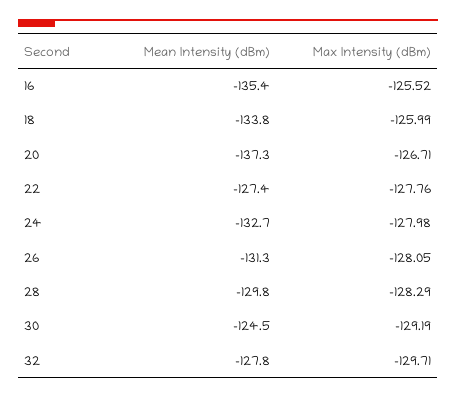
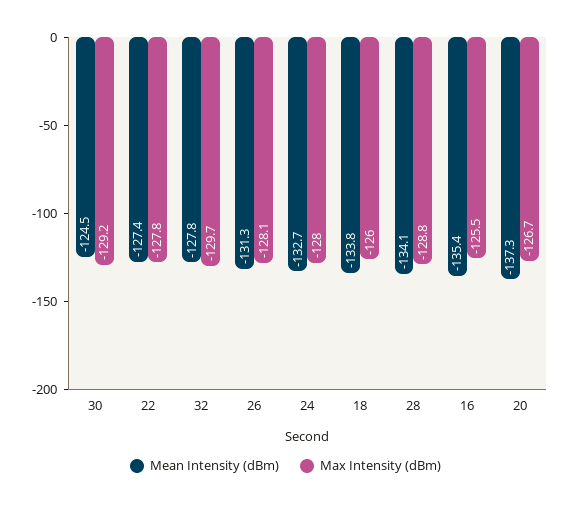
  {
    "Mean Intensity (dBm)": {
      "16": -135.4,
      "18": -133.8,
      "20": -137.3,
      "22": -127.4,
      "24": -132.7,
      "26": -131.3,
-     "28": -129.8,
+     "28": -134.1,
      "30": -124.5,
      "32": -127.8
    },
    "Max Intensity (dBm)": {
      "16": -125.52,
      "18": -125.99,
      "20": -126.71,
      "22": -127.76,
      "24": -127.98,
      "26": -128.05,
-     "28": -128.29,
+     "28": -128.8,
      "30": -129.19,
      "32": -129.71
    }
  }

